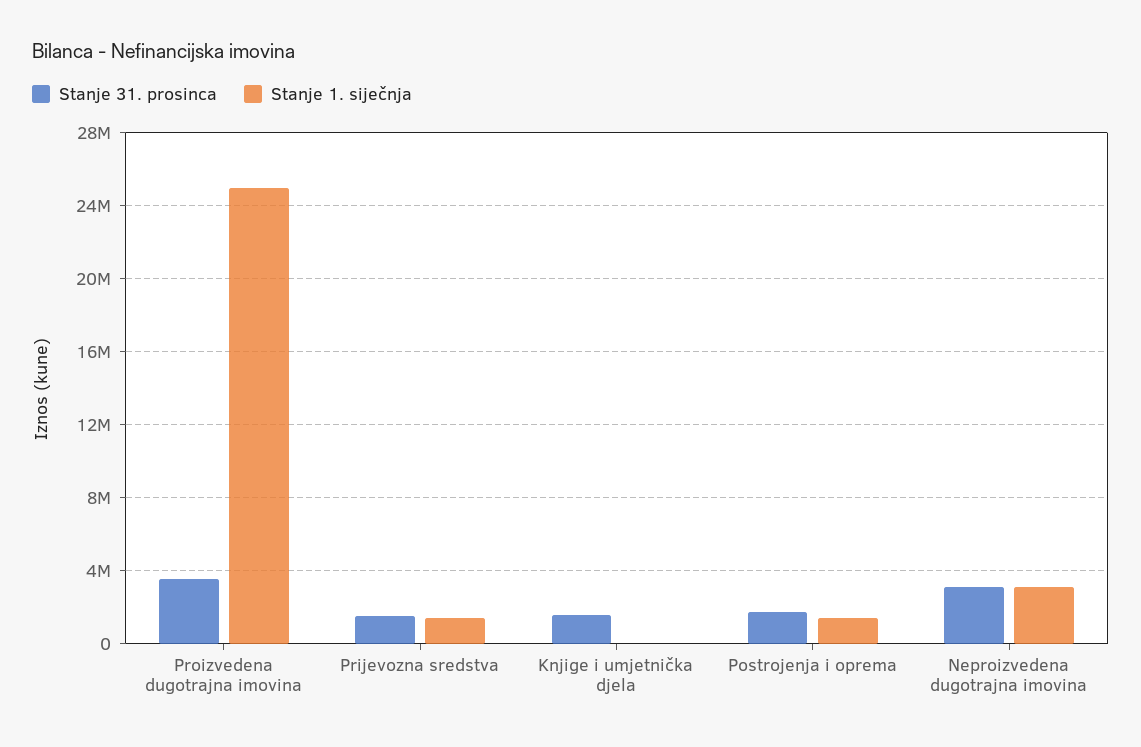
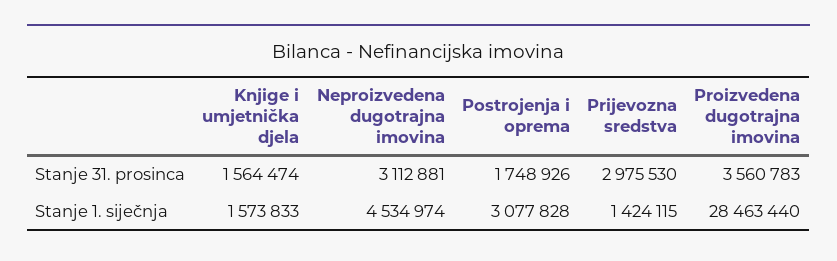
  {
    "Stanje 31. prosinca": {
      "Proizvedena dugotrajna imovina": 3560783,
-     "Prijevozna sredstva": 1500000,
+     "Prijevozna sredstva": 2975530,
      "Knjige i umjetnička djela": 1564474,
      "Postrojenja i oprema": 1748926,
      "Neproizvedena dugotrajna imovina": 3112881
    },
    "Stanje 1. siječnja": {
-     "Proizvedena dugotrajna imovina": 25000000,
+     "Proizvedena dugotrajna imovina": 28463440,
      "Prijevozna sredstva": 1424115,
-     "Knjige i umjetnička djela": 0,
+     "Knjige i umjetnička djela": 1573833,
-     "Postrojenja i oprema": 1500000,
+     "Postrojenja i oprema": 3077828,
-     "Neproizvedena dugotrajna imovina": 3000000
+     "Neproizvedena dugotrajna imovina": 4534974
    }
  }

